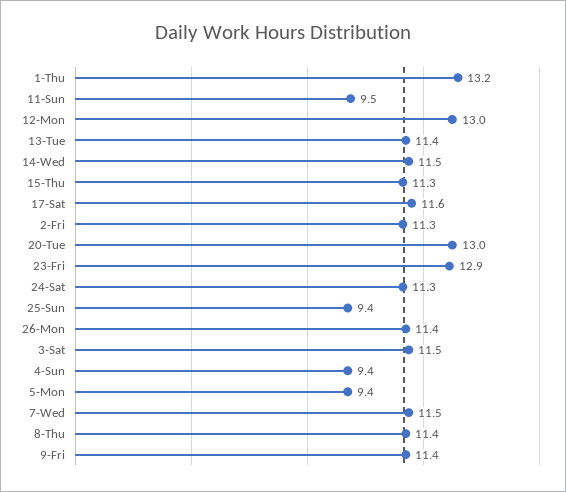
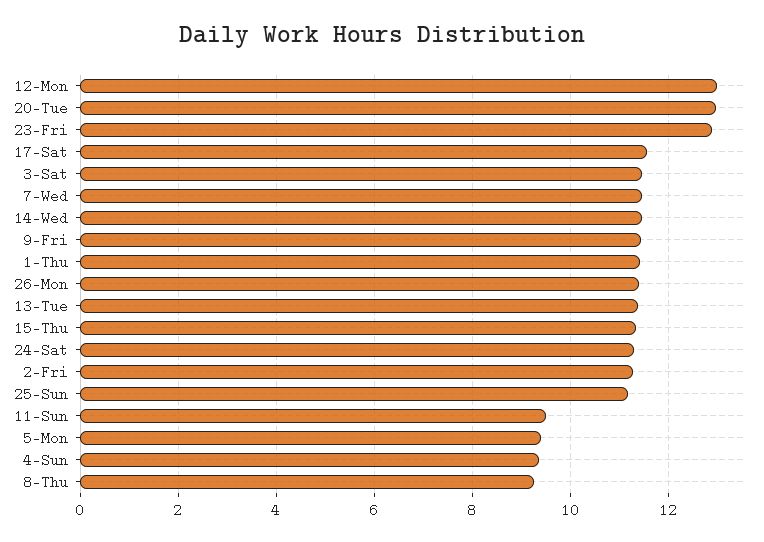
  {
-   "1-Thu": 13.2,
+   "1-Thu": 11.4,
    "11-Sun": 9.5,
    "12-Mon": 13,
    "13-Tue": 11.4,
    "14-Wed": 11.5,
    "15-Thu": 11.3,
    "17-Sat": 11.6,
    "2-Fri": 11.3,
    "20-Tue": 13,
    "23-Fri": 12.9,
    "24-Sat": 11.3,
-   "25-Sun": 9.4,
+   "25-Sun": 11.2,
    "26-Mon": 11.4,
    "3-Sat": 11.5,
    "4-Sun": 9.4,
    "5-Mon": 9.4,
    "7-Wed": 11.5,
-   "8-Thu": 11.4,
+   "8-Thu": 9.2,
    "9-Fri": 11.4
  }

